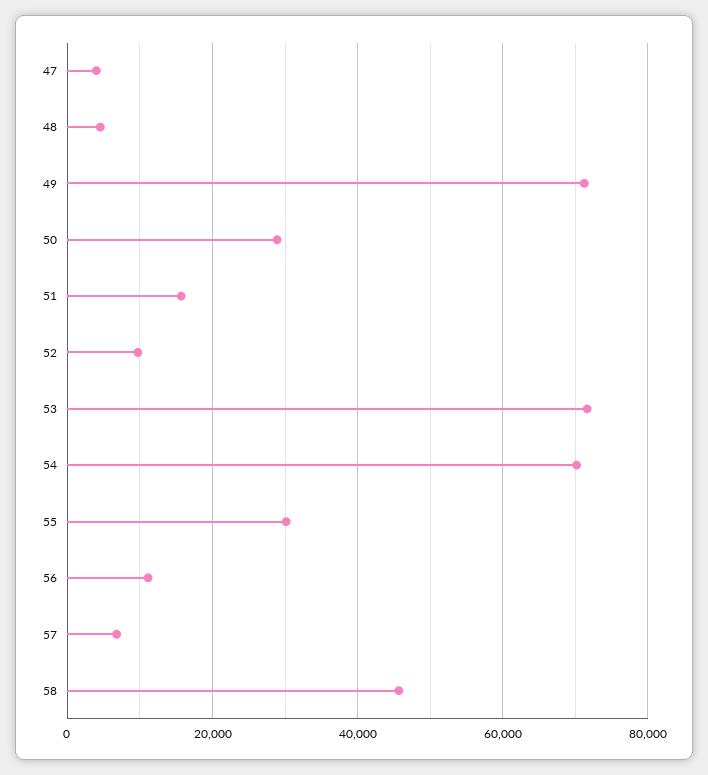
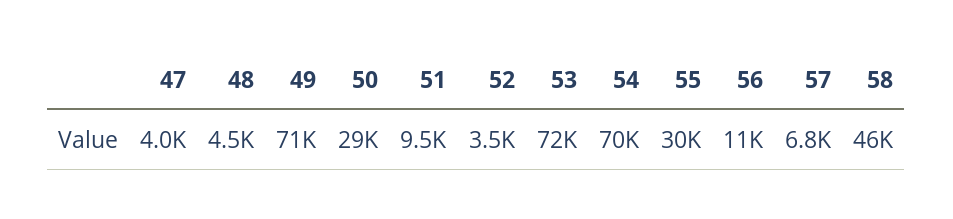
  {
    "47": 4000,
    "48": 4500,
    "49": 71000,
    "50": 29000,
-   "51": 16000,
+   "51": 9500,
-   "52": 10000,
+   "52": 3500,
    "53": 72000,
    "54": 70000,
    "55": 30000,
    "56": 11000,
    "57": 6800,
    "58": 46000
  }

